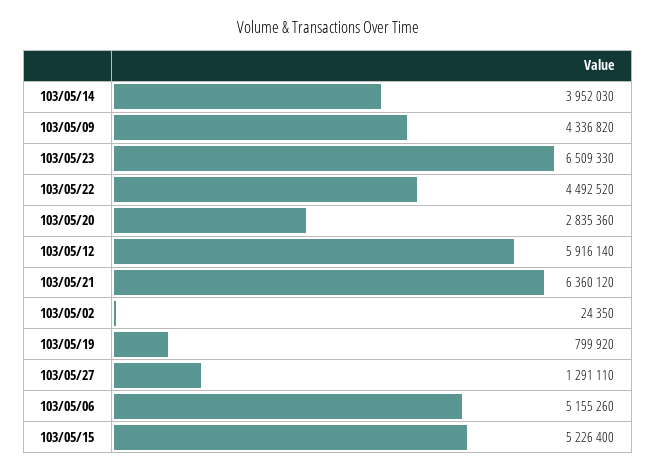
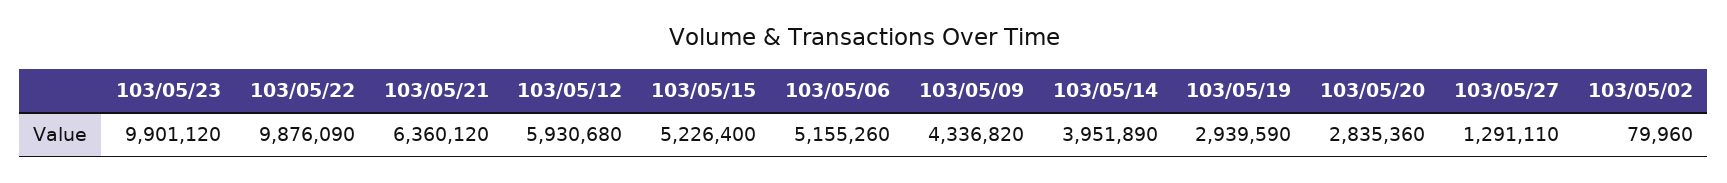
  {
-   "103/05/14": 3952030,
+   "103/05/14": 3951890,
    "103/05/09": 4336820,
-   "103/05/23": 6509330,
+   "103/05/23": 9901120,
-   "103/05/22": 4492520,
+   "103/05/22": 9876090,
    "103/05/20": 2835360,
-   "103/05/12": 5916140,
+   "103/05/12": 5930680,
    "103/05/21": 6360120,
-   "103/05/02": 24350,
+   "103/05/02": 79960,
-   "103/05/19": 799920,
+   "103/05/19": 2939590,
    "103/05/27": 1291110,
    "103/05/06": 5155260,
    "103/05/15": 5226400
  }

